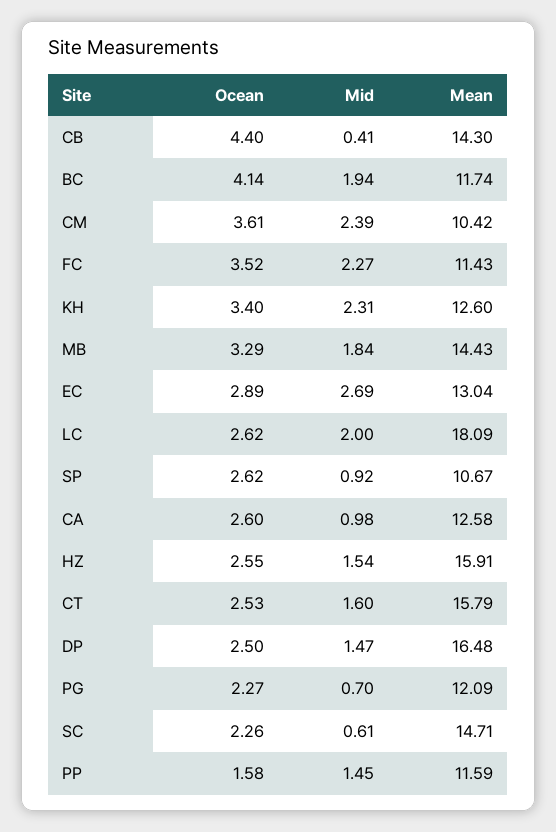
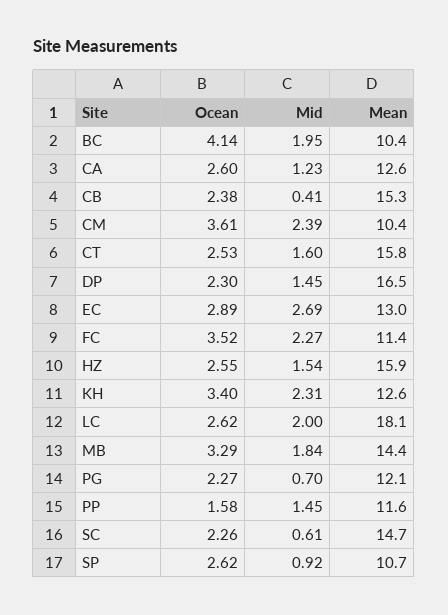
  {
    "Ocean": {
-     "CB": 4.4,
+     "CB": 2.38,
      "BC": 4.14,
      "CM": 3.61,
      "FC": 3.52,
      "KH": 3.4,
      "MB": 3.29,
      "EC": 2.89,
      "LC": 2.62,
      "SP": 2.62,
      "CA": 2.6,
      "HZ": 2.55,
      "CT": 2.53,
-     "DP": 2.5,
+     "DP": 2.3,
      "PG": 2.27,
      "SC": 2.26,
      "PP": 1.58
    },
    "Mid": {
      "CB": 0.41,
-     "BC": 1.94,
+     "BC": 1.95,
      "CM": 2.39,
      "FC": 2.27,
      "KH": 2.31,
      "MB": 1.84,
      "EC": 2.69,
      "LC": 2,
      "SP": 0.92,
-     "CA": 0.98,
+     "CA": 1.23,
      "HZ": 1.54,
      "CT": 1.6,
-     "DP": 1.47,
+     "DP": 1.45,
      "PG": 0.7,
      "SC": 0.61,
      "PP": 1.45
    },
    "Mean": {
-     "CB": 14.3,
+     "CB": 15.3,
-     "BC": 11.74,
+     "BC": 10.4,
      "CM": 10.42,
      "FC": 11.43,
      "KH": 12.6,
      "MB": 14.43,
      "EC": 13.04,
      "LC": 18.09,
      "SP": 10.67,
      "CA": 12.58,
      "HZ": 15.91,
      "CT": 15.79,
      "DP": 16.48,
      "PG": 12.09,
      "SC": 14.71,
      "PP": 11.59
    }
  }

